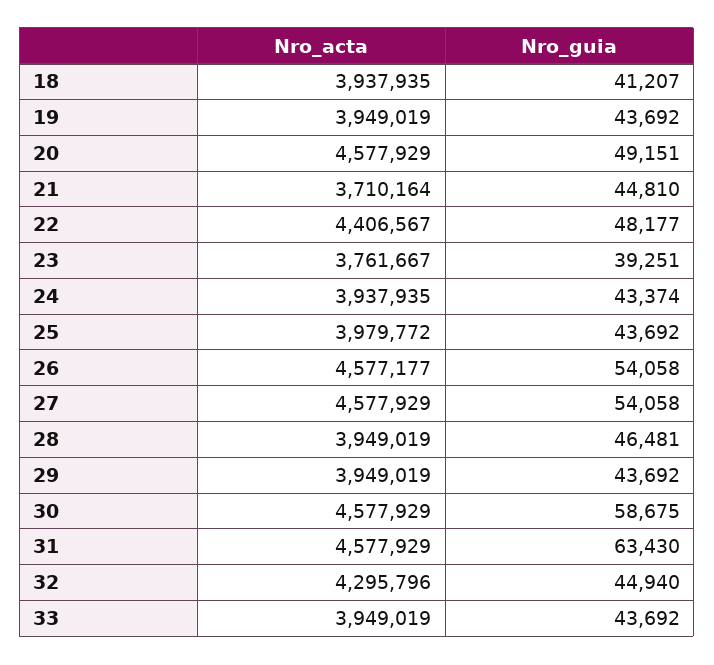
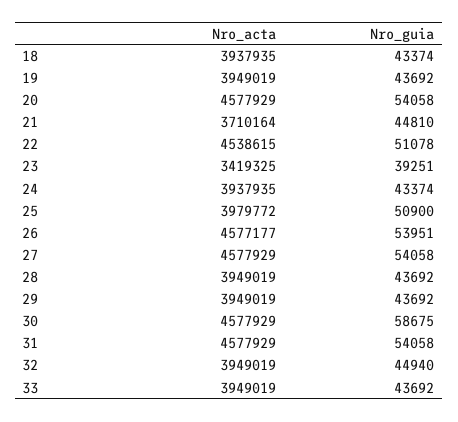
  {
    "Nro_acta": {
      "18": 3937935,
      "19": 3949019,
      "20": 4577929,
      "21": 3710164,
-     "22": 4406567,
+     "22": 4538615,
-     "23": 3761667,
+     "23": 3419325,
      "24": 3937935,
      "25": 3979772,
      "26": 4577177,
      "27": 4577929,
      "28": 3949019,
      "29": 3949019,
      "30": 4577929,
      "31": 4577929,
-     "32": 4295796,
+     "32": 3949019,
      "33": 3949019
    },
    "Nro_guia": {
-     "18": 41207,
+     "18": 43374,
      "19": 43692,
-     "20": 49151,
+     "20": 54058,
      "21": 44810,
-     "22": 48177,
+     "22": 51078,
      "23": 39251,
      "24": 43374,
-     "25": 43692,
+     "25": 50900,
-     "26": 54058,
+     "26": 53951,
      "27": 54058,
-     "28": 46481,
+     "28": 43692,
      "29": 43692,
      "30": 58675,
-     "31": 63430,
+     "31": 54058,
      "32": 44940,
      "33": 43692
    }
  }

